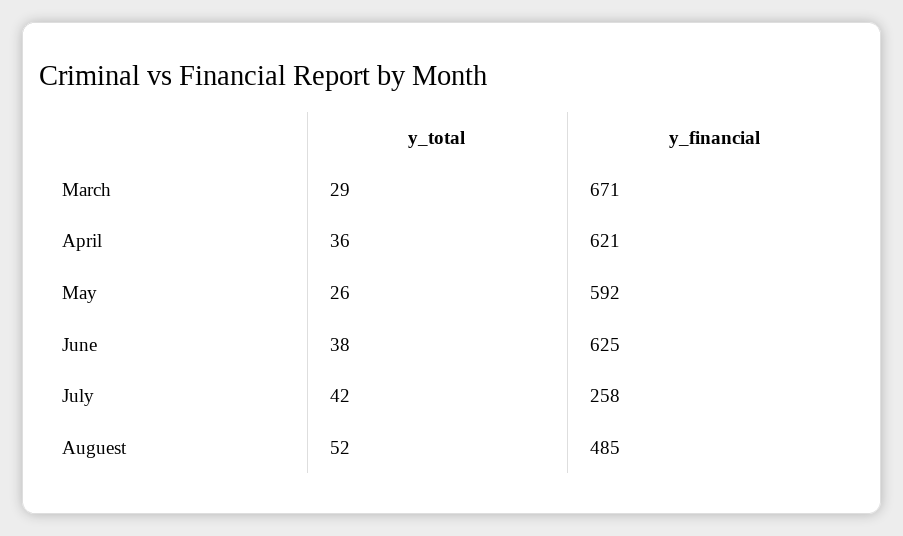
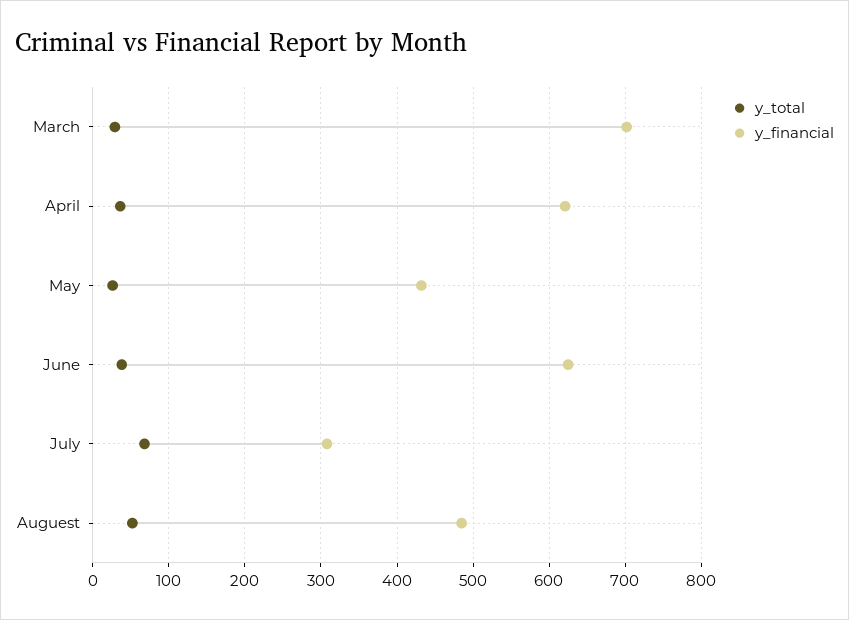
  {
    "y_total": {
      "March": 29,
      "April": 36,
      "May": 26,
      "June": 38,
-     "July": 42,
+     "July": 70,
      "Auguest": 52
    },
    "y_financial": {
-     "March": 671,
+     "March": 700,
      "April": 621,
-     "May": 592,
+     "May": 430,
      "June": 625,
-     "July": 258,
+     "July": 310,
      "Auguest": 485
    }
  }

